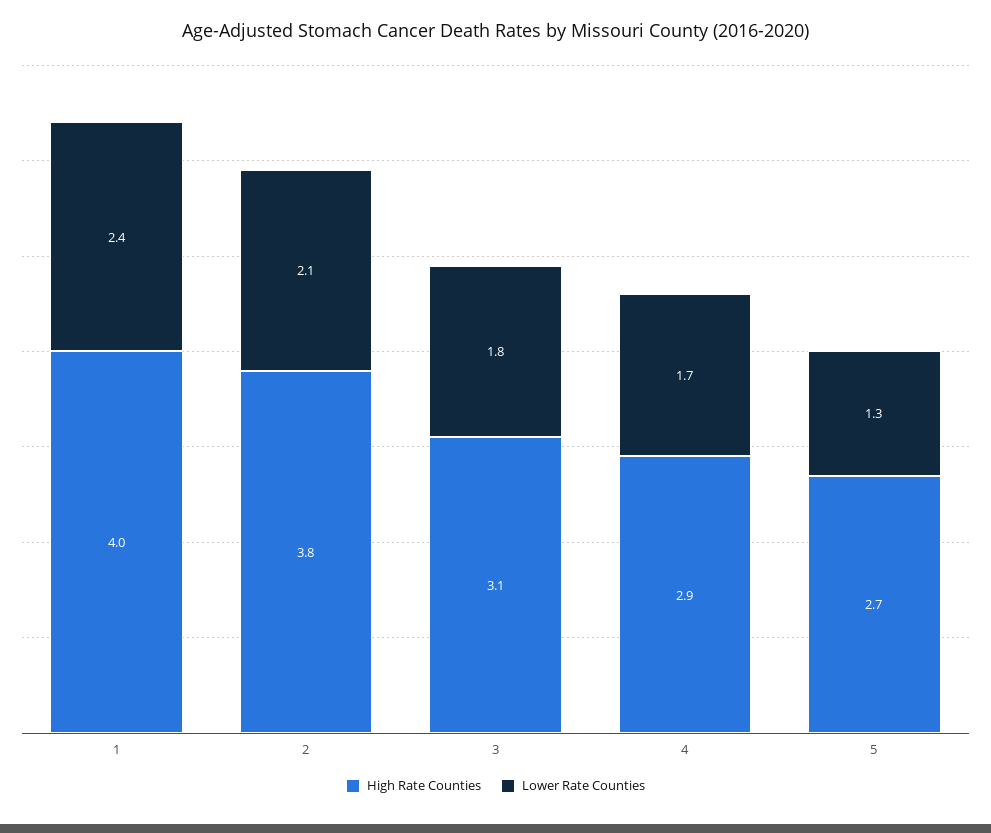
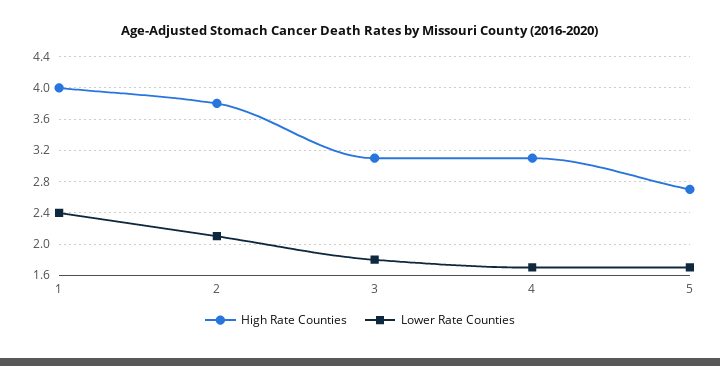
  {
    "High Rate Counties": {
      "1": 4,
      "2": 3.8,
      "3": 3.1,
-     "4": 2.9,
+     "4": 3.1,
      "5": 2.7
    },
    "Lower Rate Counties": {
      "1": 2.4,
      "2": 2.1,
      "3": 1.8,
      "4": 1.7,
-     "5": 1.3
+     "5": 1.7
    }
  }

